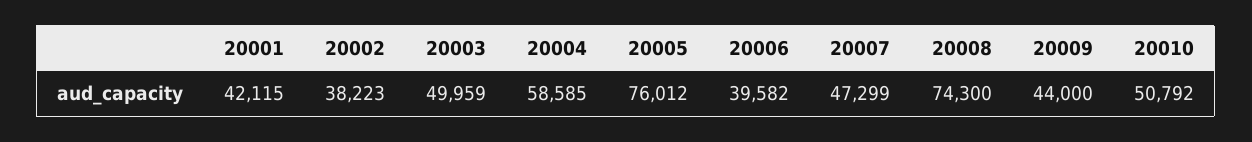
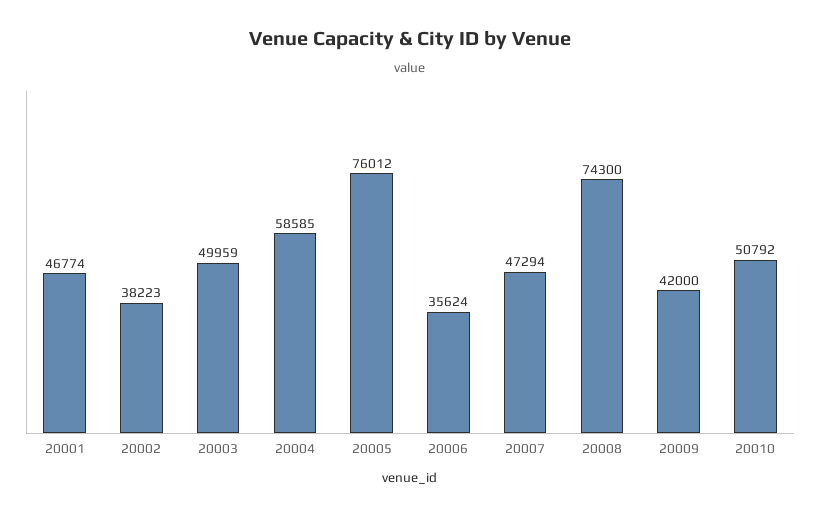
  {
-   "20001": 42115,
+   "20001": 46774,
    "20002": 38223,
    "20003": 49959,
    "20004": 58585,
    "20005": 76012,
-   "20006": 39582,
+   "20006": 35624,
-   "20007": 47299,
+   "20007": 47294,
    "20008": 74300,
-   "20009": 44000,
+   "20009": 42000,
    "20010": 50792
  }

